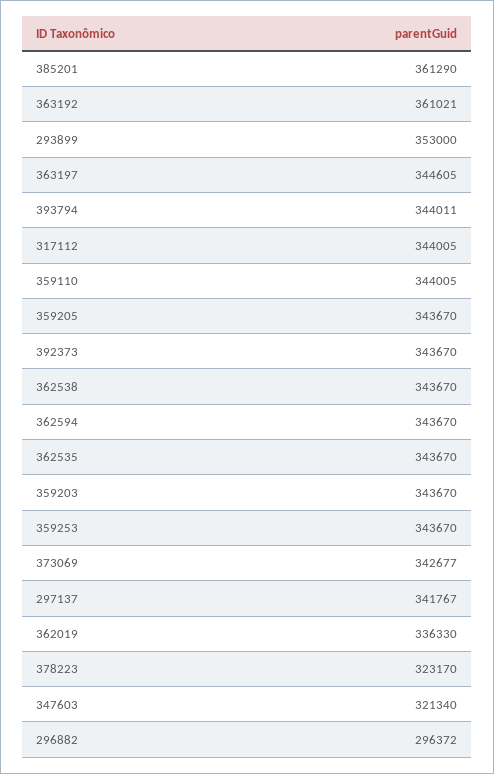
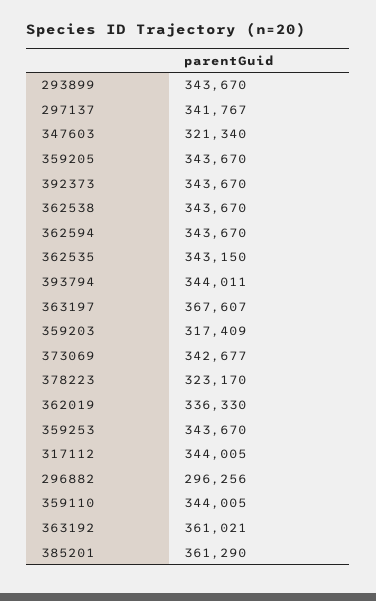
  {
    "385201": 361290,
    "363192": 361021,
-   "293899": 353000,
+   "293899": 343670,
-   "363197": 344605,
+   "363197": 367607,
    "393794": 344011,
    "317112": 344005,
    "359110": 344005,
    "359205": 343670,
    "392373": 343670,
    "362538": 343670,
    "362594": 343670,
-   "362535": 343670,
+   "362535": 343150,
-   "359203": 343670,
+   "359203": 317409,
    "359253": 343670,
    "373069": 342677,
    "297137": 341767,
    "362019": 336330,
    "378223": 323170,
    "347603": 321340,
-   "296882": 296372
+   "296882": 296256
  }

